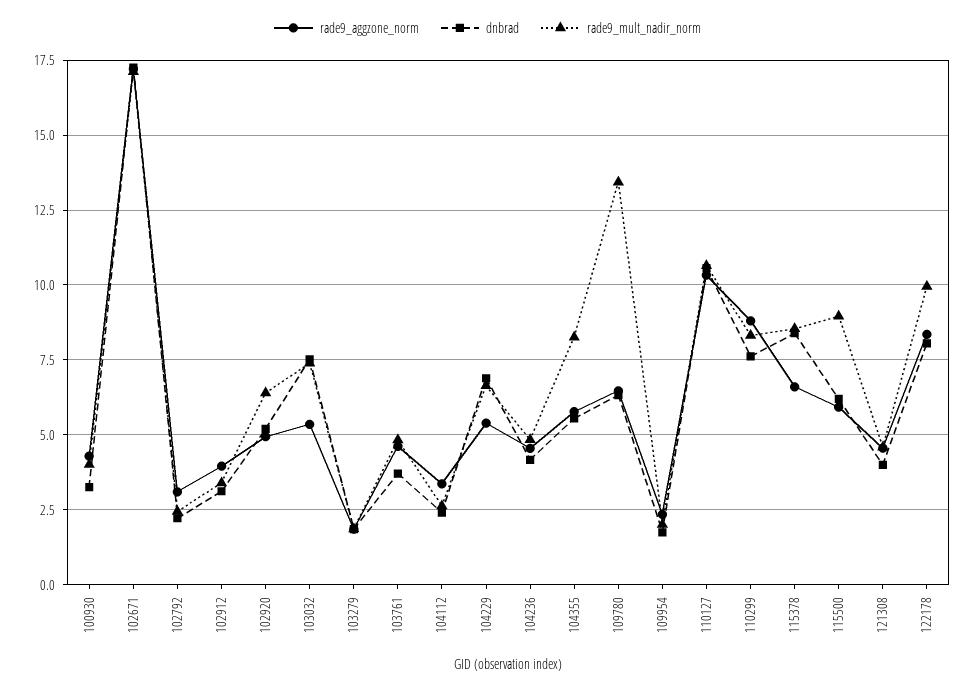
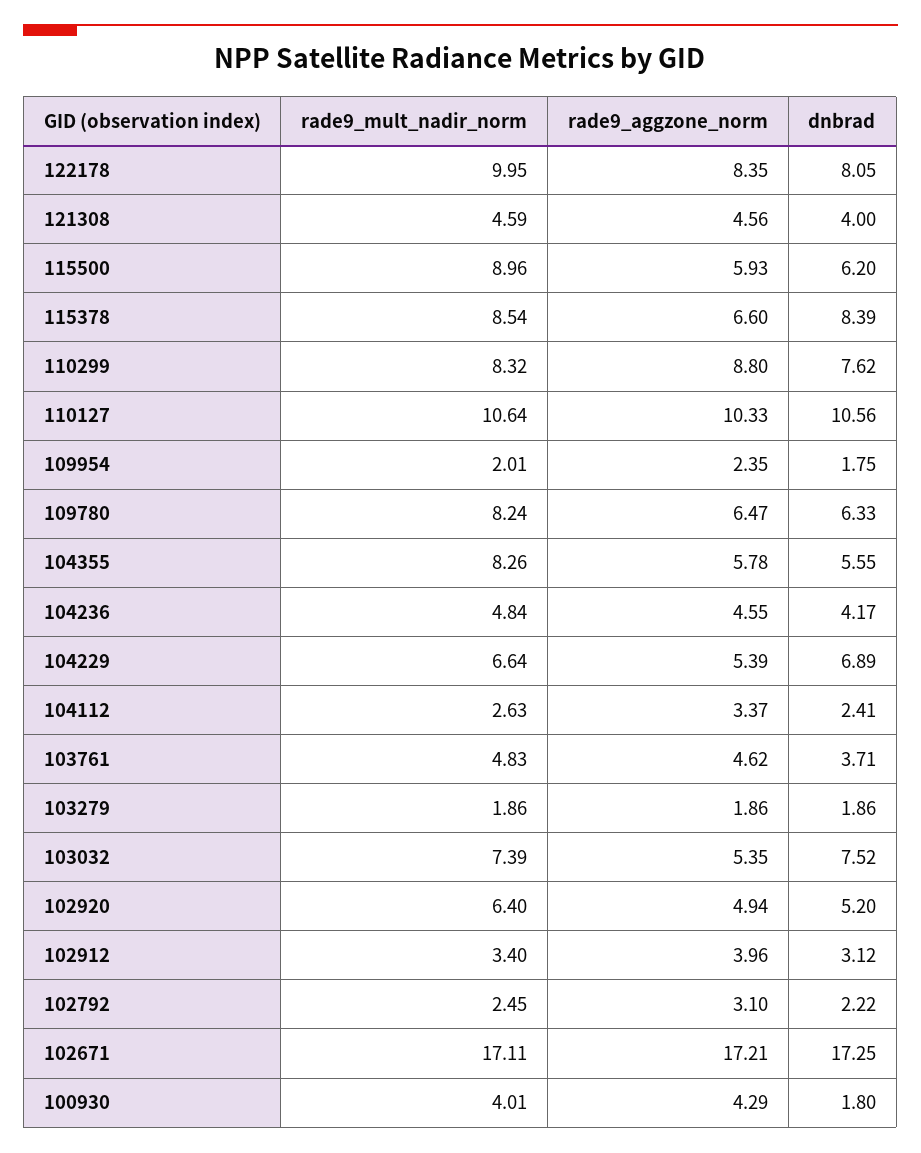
  {
    "rade9_aggzone_norm": {
      "100930": 4.29,
      "102671": 17.21,
      "102792": 3.1,
      "102912": 3.96,
      "102920": 4.94,
      "103032": 5.35,
      "103279": 1.86,
      "103761": 4.62,
      "104112": 3.37,
      "104229": 5.39,
      "104236": 4.55,
      "104355": 5.78,
      "109780": 6.47,
      "109954": 2.35,
      "110127": 10.33,
      "110299": 8.8,
      "115378": 6.6,
      "115500": 5.93,
      "121308": 4.56,
      "122178": 8.35
    },
    "dnbrad": {
-     "100930": 3.25,
+     "100930": 1.8,
      "102671": 17.25,
      "102792": 2.22,
      "102912": 3.12,
      "102920": 5.2,
      "103032": 7.52,
      "103279": 1.86,
      "103761": 3.71,
      "104112": 2.41,
      "104229": 6.89,
      "104236": 4.17,
      "104355": 5.55,
      "109780": 6.33,
      "109954": 1.75,
      "110127": 10.56,
      "110299": 7.62,
      "115378": 8.39,
      "115500": 6.2,
      "121308": 4,
      "122178": 8.05
    },
    "rade9_mult_nadir_norm": {
      "100930": 4.01,
      "102671": 17.11,
      "102792": 2.45,
      "102912": 3.4,
      "102920": 6.4,
      "103032": 7.39,
      "103279": 1.86,
      "103761": 4.83,
      "104112": 2.63,
      "104229": 6.64,
      "104236": 4.84,
      "104355": 8.26,
-     "109780": 13.5,
+     "109780": 8.24,
      "109954": 2.01,
      "110127": 10.64,
      "110299": 8.32,
      "115378": 8.54,
      "115500": 8.96,
      "121308": 4.59,
      "122178": 9.95
    }
  }

